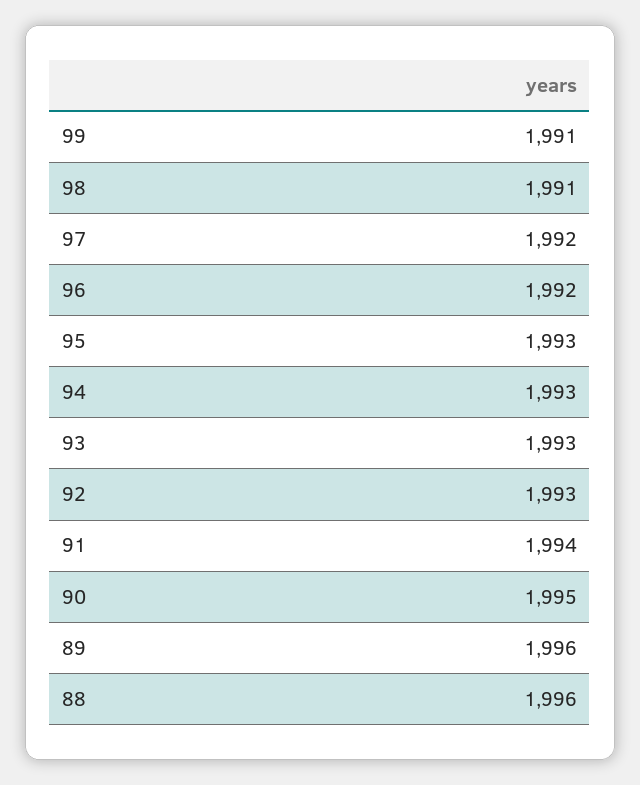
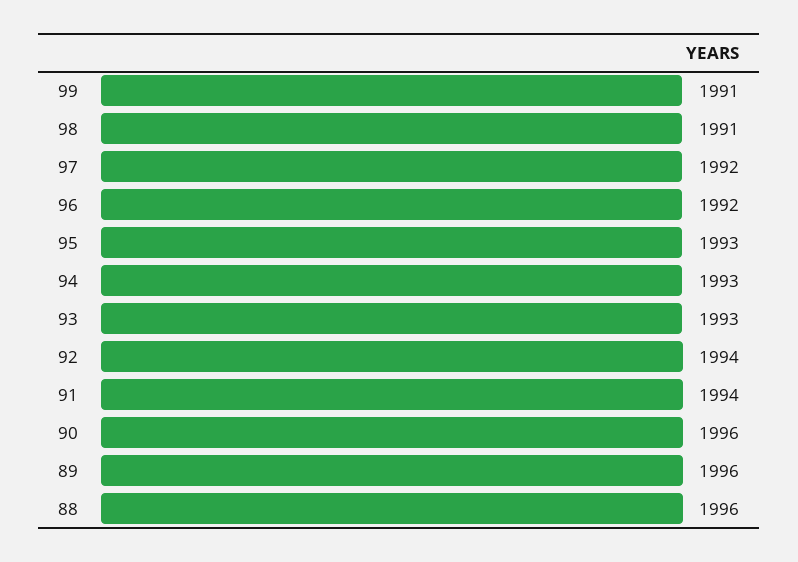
  {
    "99": 1991,
    "98": 1991,
    "97": 1992,
    "96": 1992,
    "95": 1993,
    "94": 1993,
    "93": 1993,
-   "92": 1993,
+   "92": 1994,
    "91": 1994,
-   "90": 1995,
+   "90": 1996,
    "89": 1996,
    "88": 1996
  }

